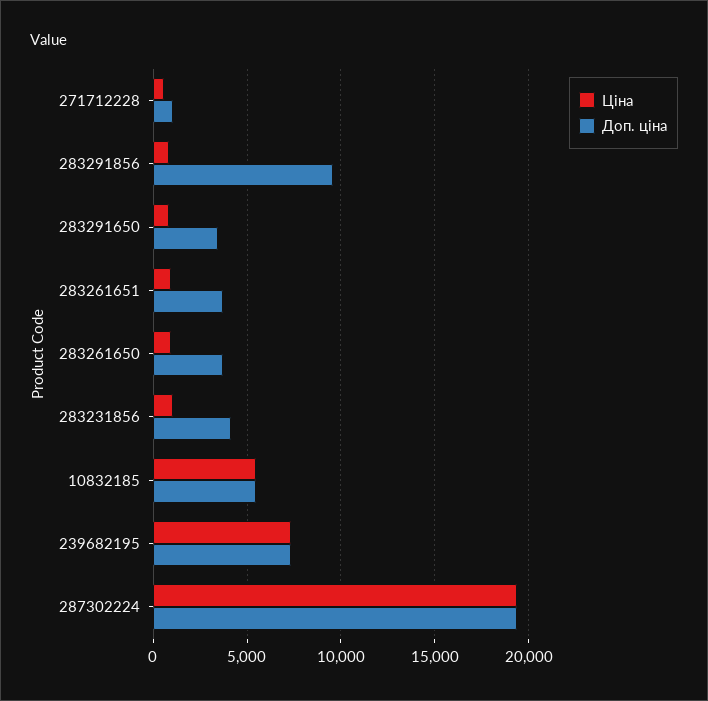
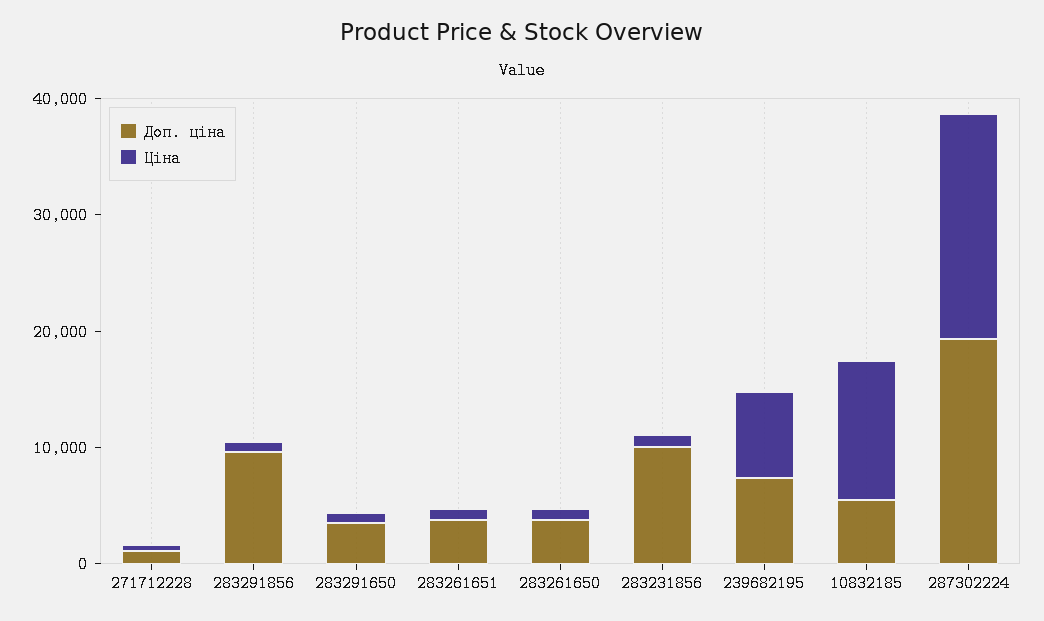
  {
    "Ціна": {
      "271712228": 500,
      "283291856": 1000,
      "283291650": 1000,
      "283261651": 1000,
      "283261650": 1000,
      "283231856": 1000,
-     "10832185": 5500,
+     "10832185": 12000,
      "239682195": 7500,
      "287302224": 19500
    },
    "Доп. ціна": {
      "271712228": 1000,
      "283291856": 9500,
      "283291650": 3500,
      "283261651": 3500,
      "283261650": 3500,
-     "283231856": 4000,
+     "283231856": 10000,
      "10832185": 5500,
      "239682195": 7500,
      "287302224": 19500
    }
  }

